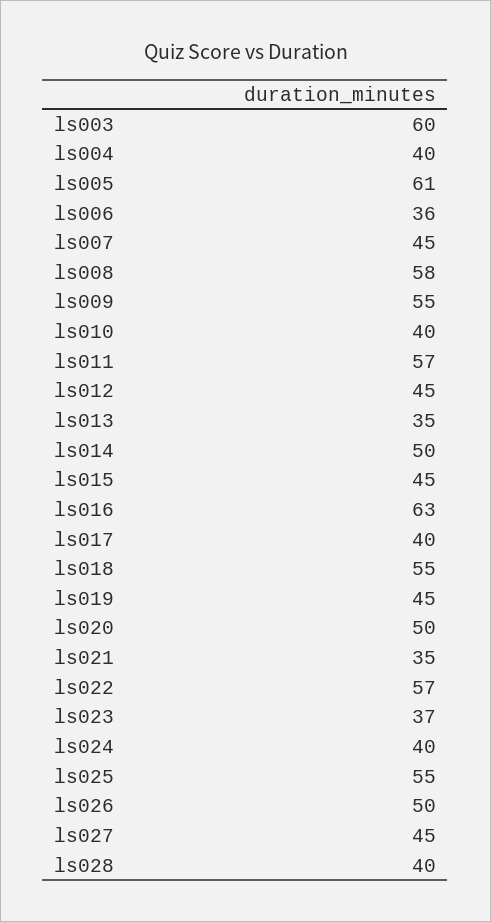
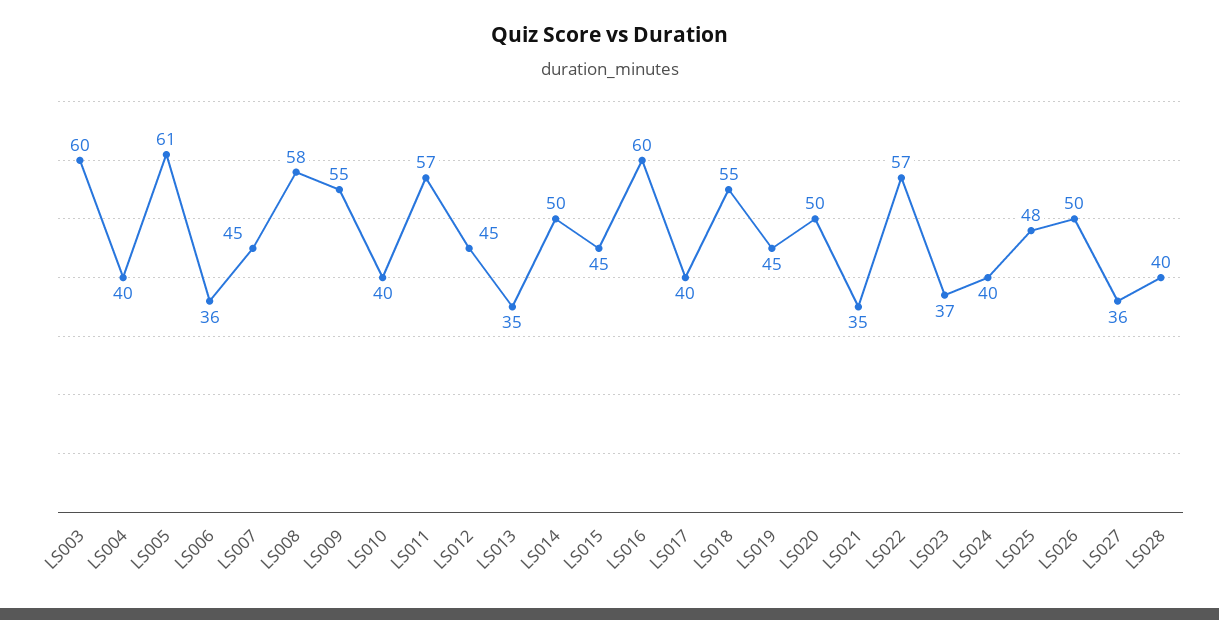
  {
    "ls003": 60,
    "ls004": 40,
    "ls005": 61,
    "ls006": 36,
    "ls007": 45,
    "ls008": 58,
    "ls009": 55,
    "ls010": 40,
    "ls011": 57,
    "ls012": 45,
    "ls013": 35,
    "ls014": 50,
    "ls015": 45,
-   "ls016": 63,
+   "ls016": 60,
    "ls017": 40,
    "ls018": 55,
    "ls019": 45,
    "ls020": 50,
    "ls021": 35,
    "ls022": 57,
    "ls023": 37,
    "ls024": 40,
-   "ls025": 55,
+   "ls025": 48,
    "ls026": 50,
-   "ls027": 45,
+   "ls027": 36,
    "ls028": 40
  }

